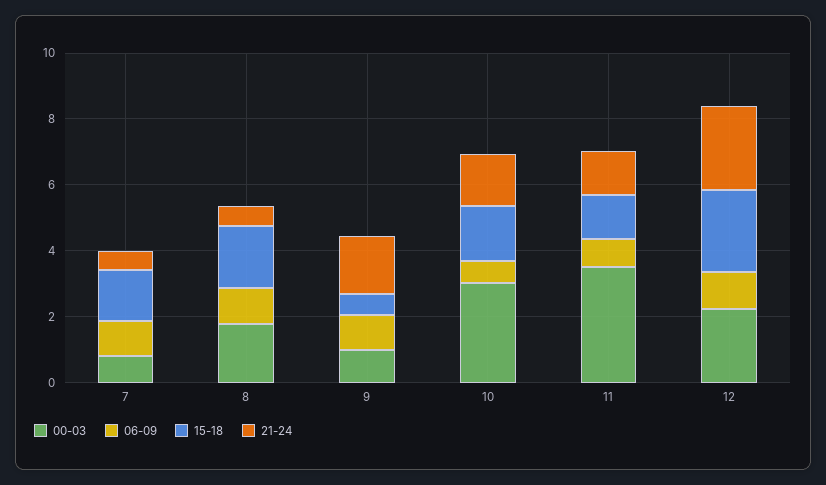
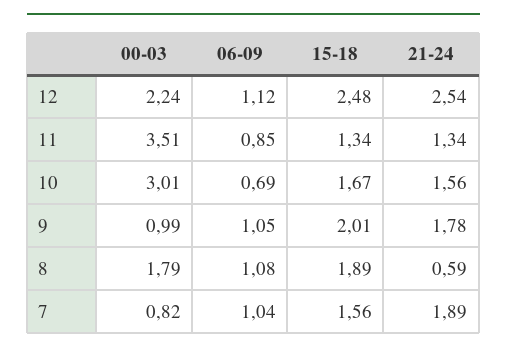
  {
    "00-03": {
      "7": 0.82,
      "8": 1.79,
      "9": 0.99,
      "10": 3.01,
      "11": 3.51,
      "12": 2.24
    },
    "06-09": {
      "7": 1.04,
      "8": 1.08,
      "9": 1.05,
      "10": 0.69,
      "11": 0.85,
      "12": 1.12
    },
    "15-18": {
      "7": 1.56,
      "8": 1.89,
-     "9": 0.5,
+     "9": 2.01,
      "10": 1.67,
      "11": 1.34,
      "12": 2.48
    },
    "21-24": {
-     "7": 0.5,
+     "7": 1.89,
      "8": 0.59,
      "9": 1.78,
      "10": 1.56,
      "11": 1.34,
      "12": 2.54
    }
  }

